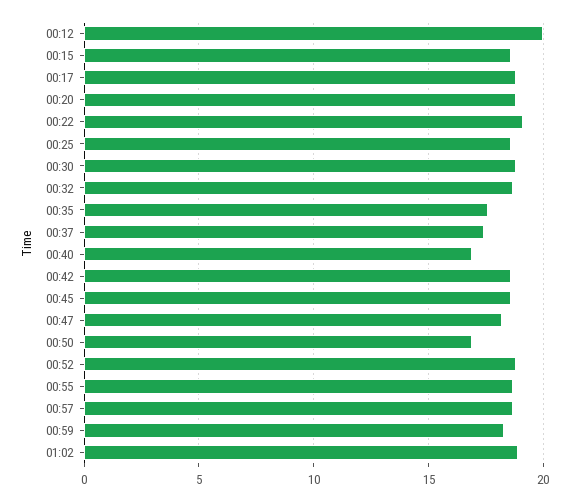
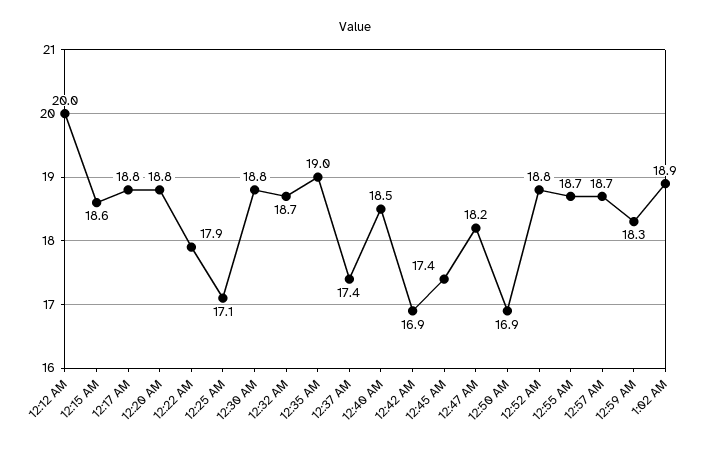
  {
    "00:12": 20,
    "00:15": 18.6,
    "00:17": 18.8,
    "00:20": 18.8,
-   "00:22": 19,
+   "00:22": 17.9,
-   "00:25": 18.5,
+   "00:25": 17.1,
    "00:30": 18.8,
    "00:32": 18.7,
-   "00:35": 17.5,
+   "00:35": 19,
    "00:37": 17.4,
-   "00:40": 17,
+   "00:40": 18.5,
-   "00:42": 18.5,
+   "00:42": 16.9,
-   "00:45": 18.5,
+   "00:45": 17.4,
    "00:47": 18.2,
    "00:50": 16.9,
    "00:52": 18.8,
    "00:55": 18.7,
    "00:57": 18.7,
    "00:59": 18.3,
    "01:02": 18.9
  }

